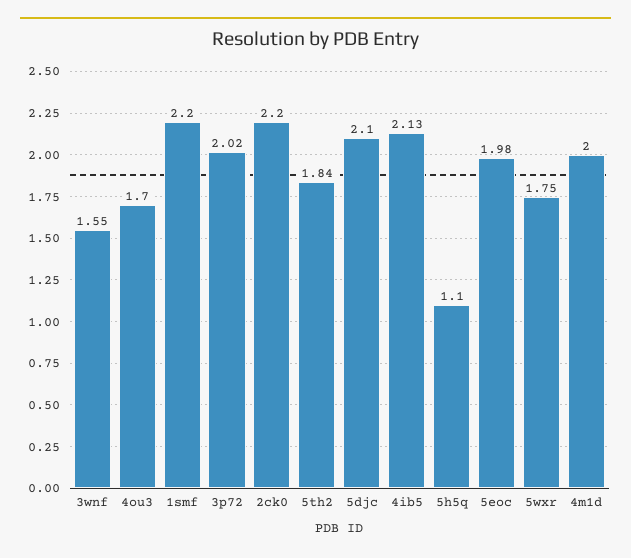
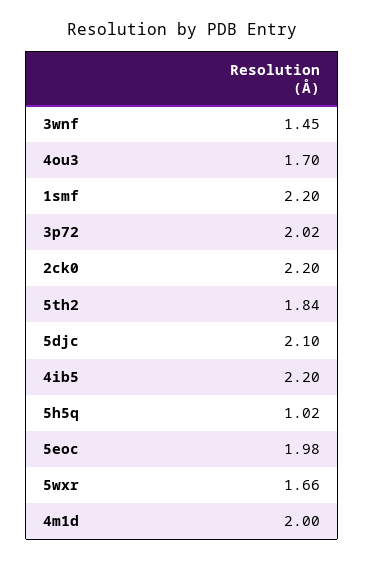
  {
-   "3wnf": 1.55,
+   "3wnf": 1.45,
    "4ou3": 1.7,
    "1smf": 2.2,
    "3p72": 2.02,
    "2ck0": 2.2,
    "5th2": 1.84,
    "5djc": 2.1,
-   "4ib5": 2.13,
+   "4ib5": 2.2,
-   "5h5q": 1.1,
+   "5h5q": 1.02,
    "5eoc": 1.98,
-   "5wxr": 1.75,
+   "5wxr": 1.66,
    "4m1d": 2
  }

